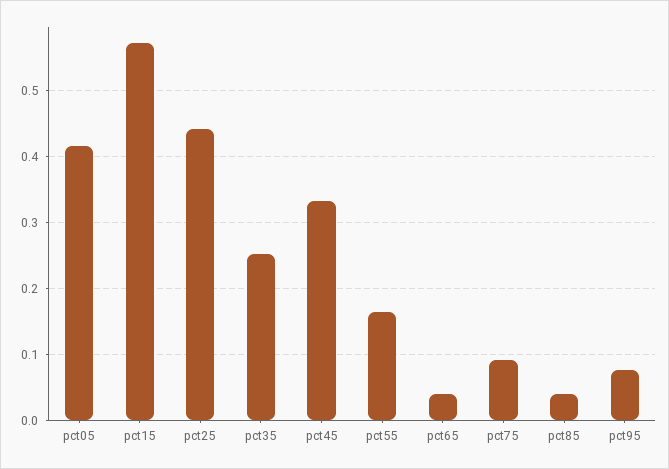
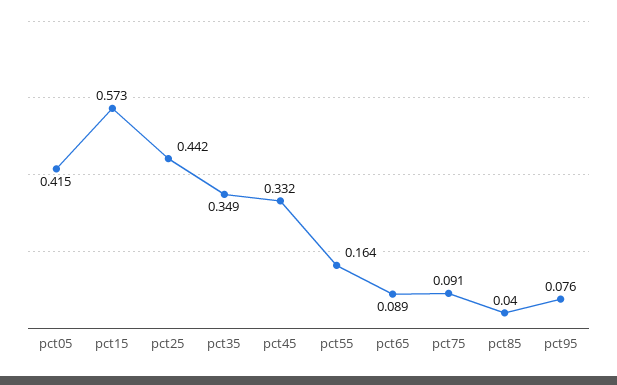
  {
    "pct05": 0.415,
    "pct15": 0.573,
    "pct25": 0.442,
-   "pct35": 0.25,
+   "pct35": 0.349,
    "pct45": 0.332,
    "pct55": 0.164,
-   "pct65": 0.04,
+   "pct65": 0.089,
    "pct75": 0.091,
    "pct85": 0.04,
    "pct95": 0.076
  }

